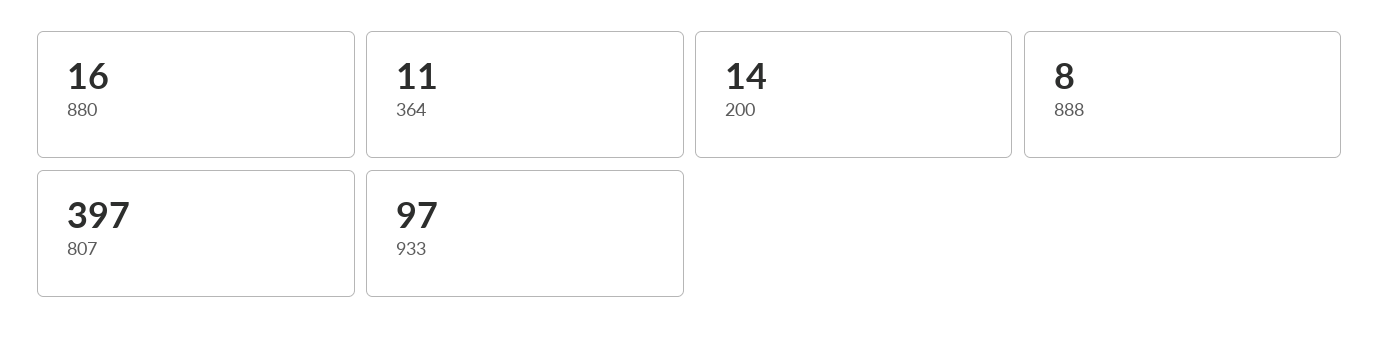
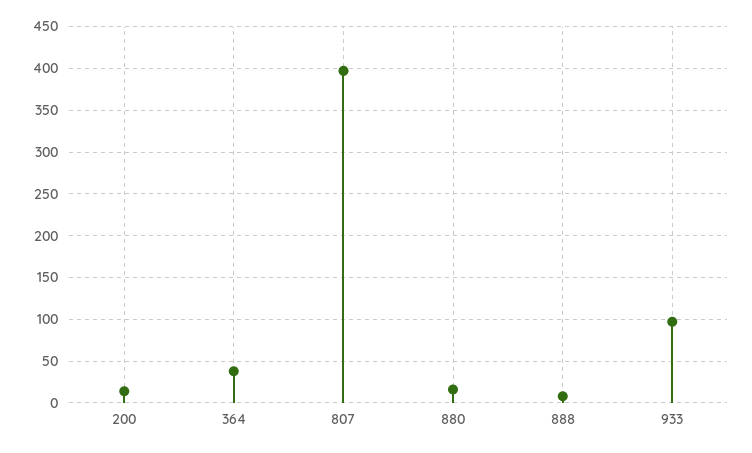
  {
    "880": 16,
-   "364": 11,
+   "364": 40,
    "200": 14,
    "888": 8,
    "807": 397,
    "933": 97
  }

